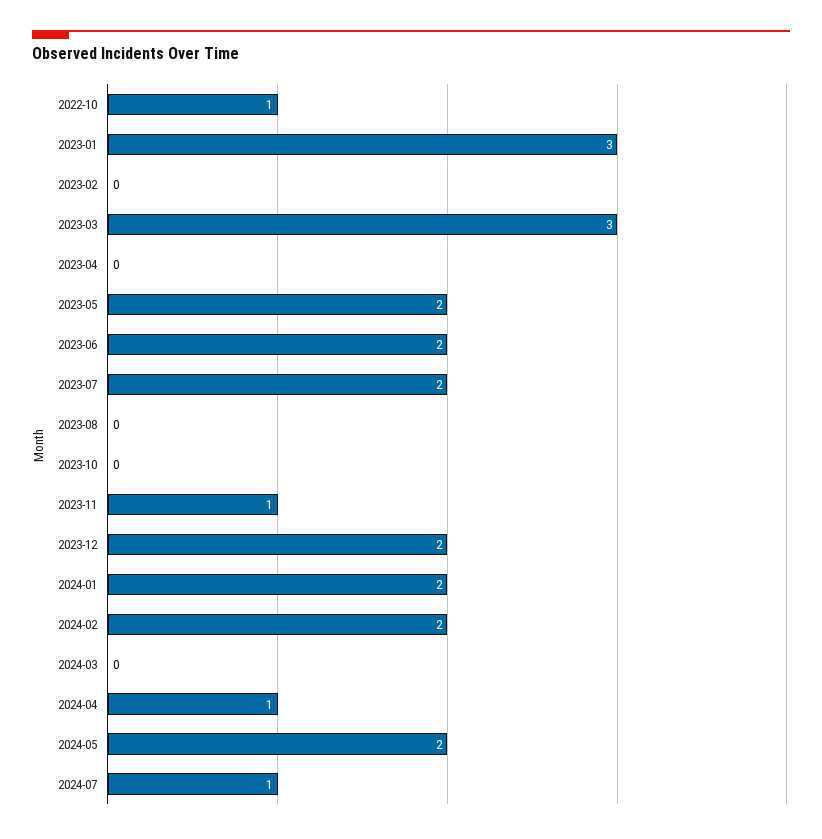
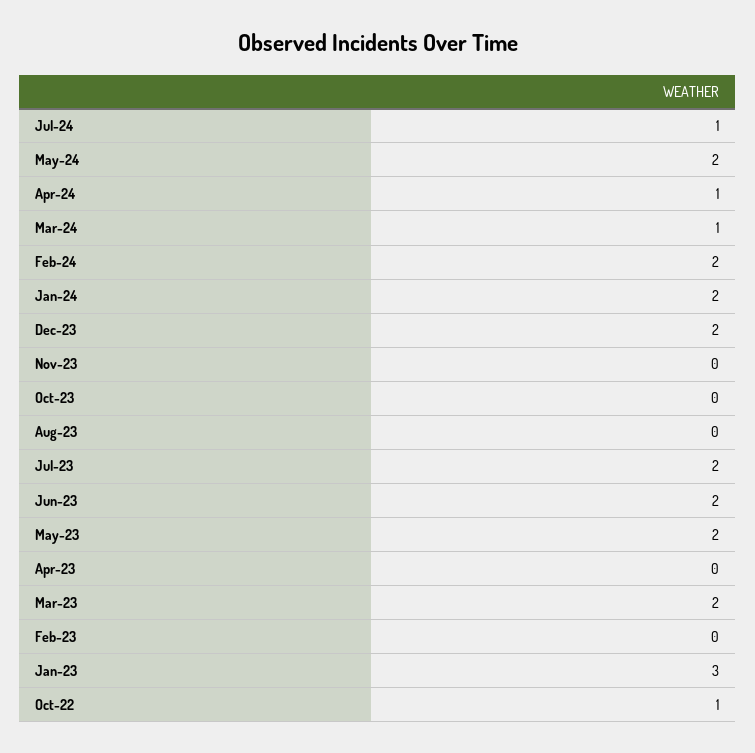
  {
    "2022-10": 1,
    "2023-01": 3,
    "2023-02": 0,
-   "2023-03": 3,
+   "2023-03": 2,
    "2023-04": 0,
    "2023-05": 2,
    "2023-06": 2,
    "2023-07": 2,
    "2023-08": 0,
    "2023-10": 0,
-   "2023-11": 1,
+   "2023-11": 0,
    "2023-12": 2,
    "2024-01": 2,
    "2024-02": 2,
-   "2024-03": 0,
+   "2024-03": 1,
    "2024-04": 1,
    "2024-05": 2,
    "2024-07": 1
  }

